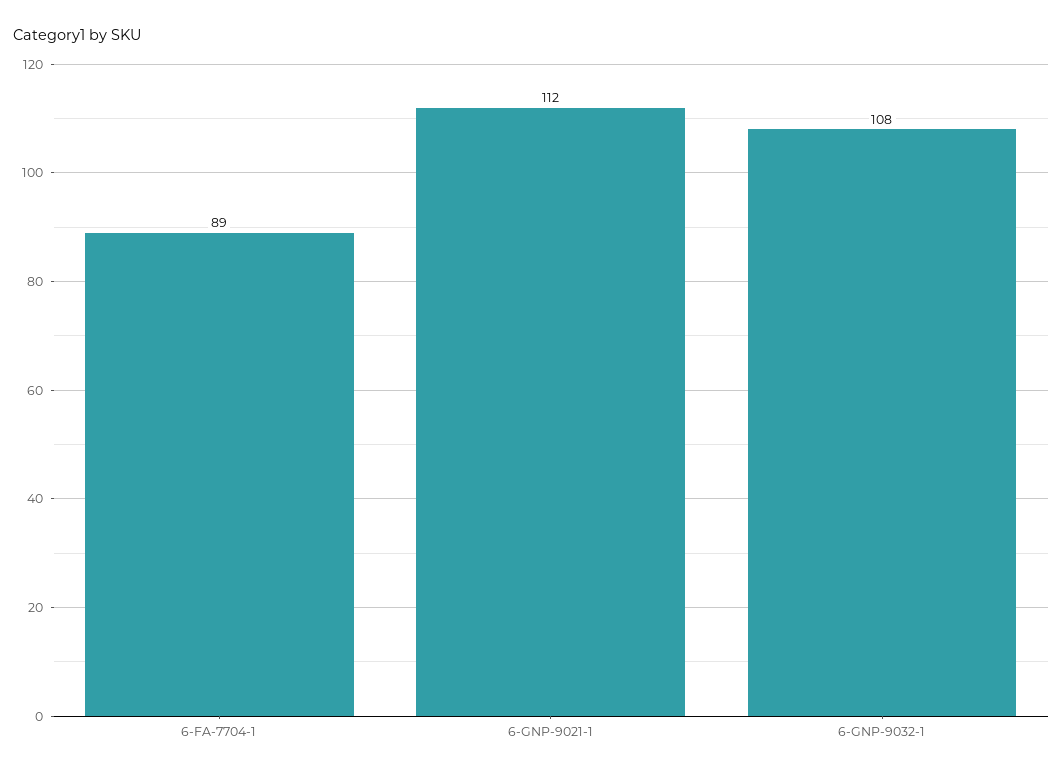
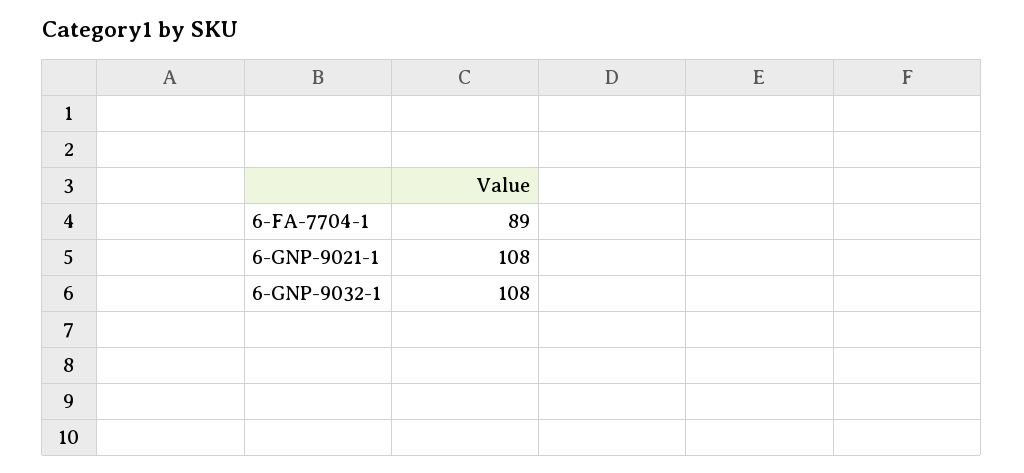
  {
    "6-FA-7704-1": 89,
-   "6-GNP-9021-1": 112,
+   "6-GNP-9021-1": 108,
    "6-GNP-9032-1": 108
  }

